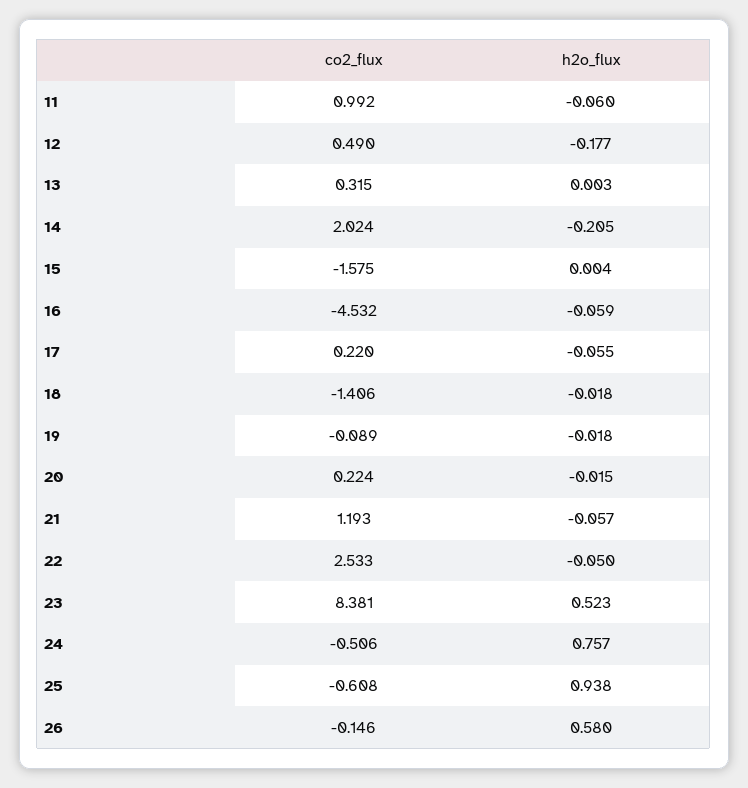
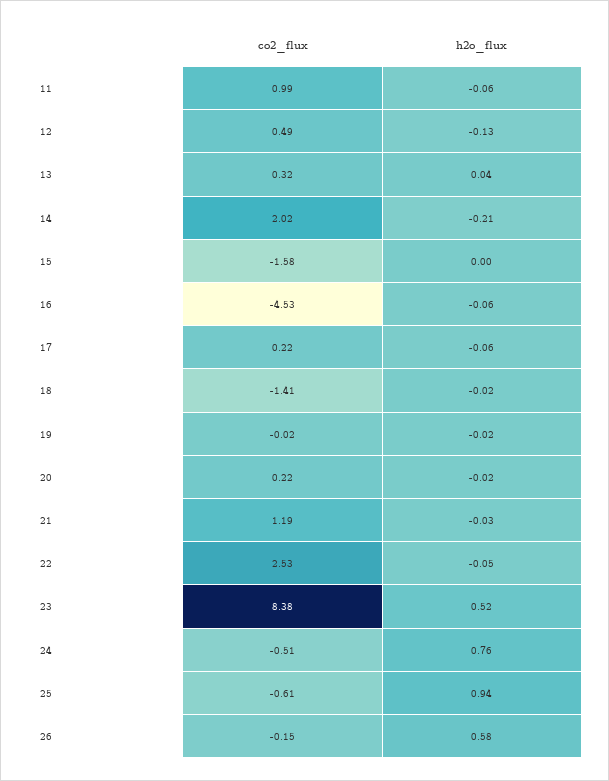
  {
    "co2_flux": {
      "11": 0.992,
      "12": 0.49,
      "13": 0.315,
      "14": 2.024,
      "15": -1.575,
      "16": -4.532,
      "17": 0.22,
      "18": -1.406,
-     "19": -0.089,
+     "19": -0.02,
      "20": 0.224,
      "21": 1.193,
      "22": 2.533,
      "23": 8.381,
      "24": -0.506,
      "25": -0.608,
      "26": -0.146
    },
    "h2o_flux": {
      "11": -0.06,
-     "12": -0.177,
+     "12": -0.13,
-     "13": 0.003,
+     "13": 0.04,
      "14": -0.205,
      "15": 0.004,
      "16": -0.059,
      "17": -0.055,
      "18": -0.018,
      "19": -0.018,
      "20": -0.015,
-     "21": -0.057,
+     "21": -0.03,
      "22": -0.05,
      "23": 0.523,
      "24": 0.757,
      "25": 0.938,
      "26": 0.58
    }
  }

